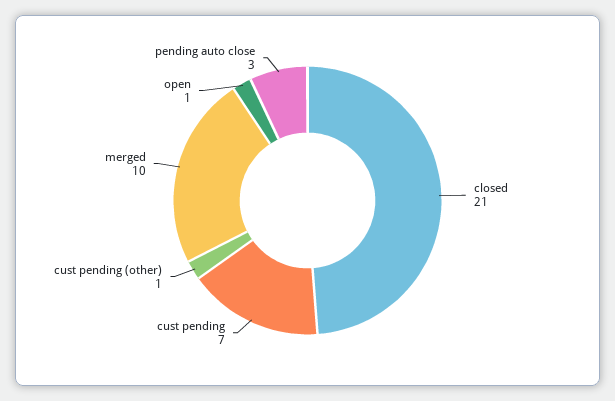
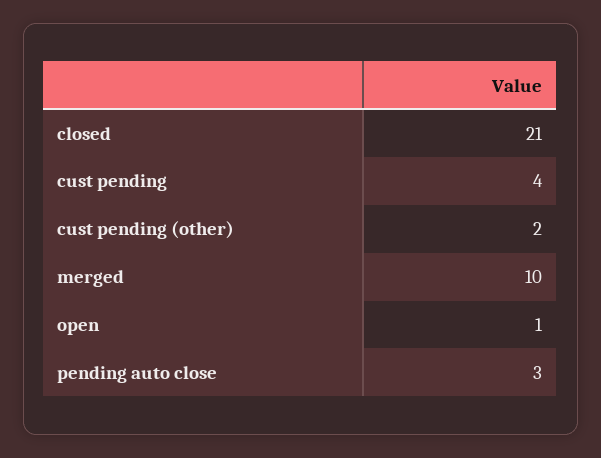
  {
    "closed": 21,
-   "cust pending": 7,
+   "cust pending": 4,
-   "cust pending (other)": 1,
+   "cust pending (other)": 2,
    "merged": 10,
    "open": 1,
    "pending auto close": 3
  }

